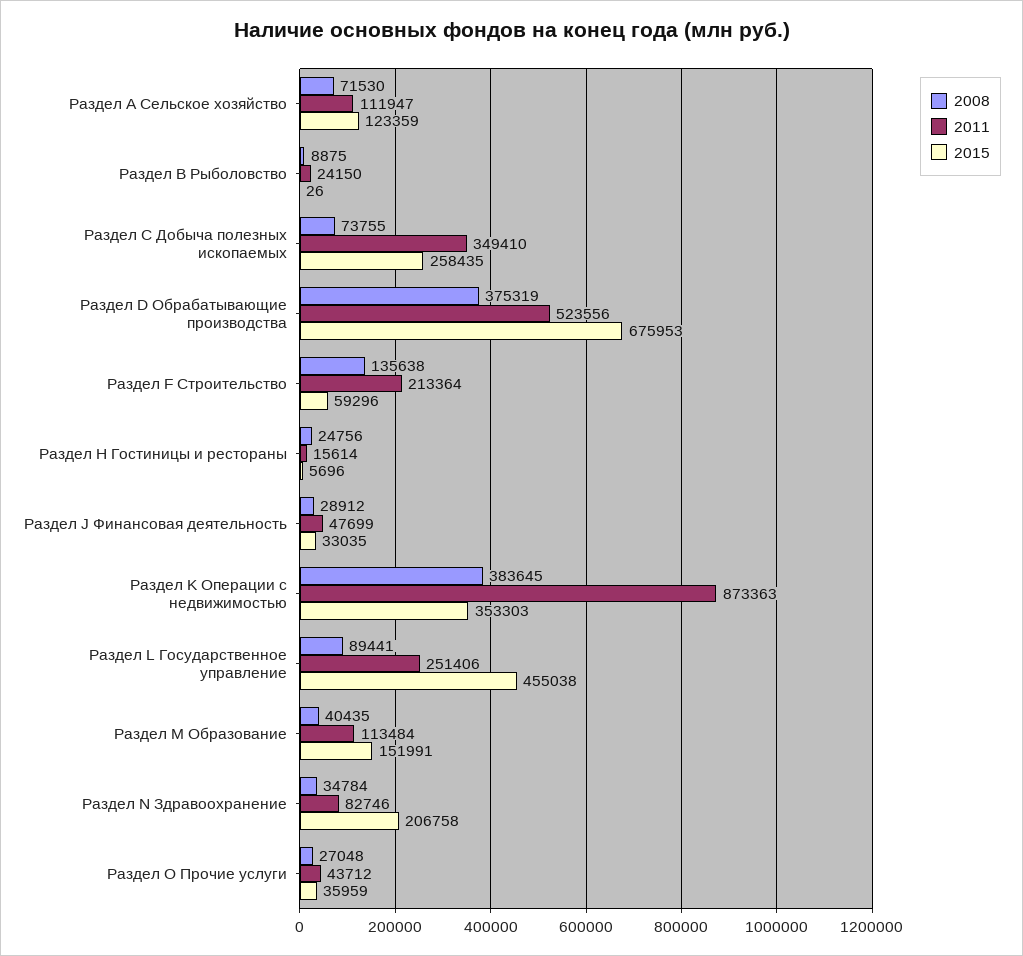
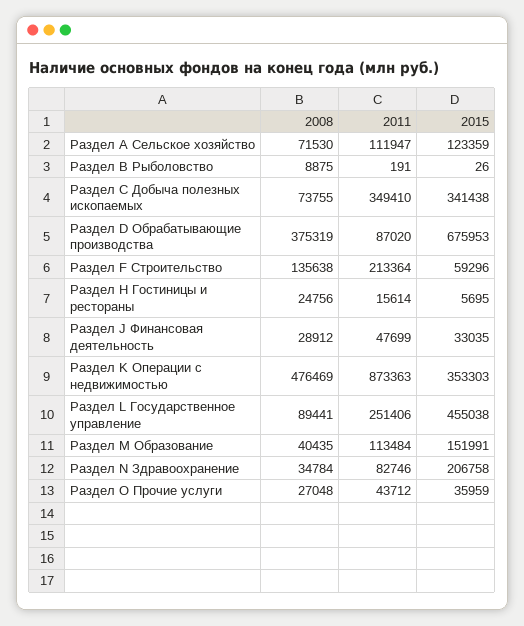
  {
    "2008": {
      "Раздел А Сельское хозяйство": 71530,
      "Раздел В Рыболовство": 8875,
      "Раздел С Добыча полезных ископаемых": 73755,
      "Раздел D Обрабатывающие производства": 375319,
      "Раздел F Строительство": 135638,
      "Раздел Н Гостиницы и рестораны": 24756,
      "Раздел J Финансовая деятельность": 28912,
-     "Раздел K Операции с недвижимостью": 383645,
+     "Раздел K Операции с недвижимостью": 476469,
      "Раздел L Государственное управление": 89441,
      "Раздел M Образование": 40435,
      "Раздел N Здравоохранение": 34784,
      "Раздел O Прочие услуги": 27048
    },
    "2011": {
      "Раздел А Сельское хозяйство": 111947,
-     "Раздел В Рыболовство": 24150,
+     "Раздел В Рыболовство": 191,
      "Раздел С Добыча полезных ископаемых": 349410,
-     "Раздел D Обрабатывающие производства": 523556,
+     "Раздел D Обрабатывающие производства": 87020,
      "Раздел F Строительство": 213364,
      "Раздел Н Гостиницы и рестораны": 15614,
      "Раздел J Финансовая деятельность": 47699,
      "Раздел K Операции с недвижимостью": 873363,
      "Раздел L Государственное управление": 251406,
      "Раздел M Образование": 113484,
      "Раздел N Здравоохранение": 82746,
      "Раздел O Прочие услуги": 43712
    },
    "2015": {
      "Раздел А Сельское хозяйство": 123359,
      "Раздел В Рыболовство": 26,
-     "Раздел С Добыча полезных ископаемых": 258435,
+     "Раздел С Добыча полезных ископаемых": 341438,
      "Раздел D Обрабатывающие производства": 675953,
      "Раздел F Строительство": 59296,
-     "Раздел Н Гостиницы и рестораны": 5696,
+     "Раздел Н Гостиницы и рестораны": 5695,
      "Раздел J Финансовая деятельность": 33035,
      "Раздел K Операции с недвижимостью": 353303,
      "Раздел L Государственное управление": 455038,
      "Раздел M Образование": 151991,
      "Раздел N Здравоохранение": 206758,
      "Раздел O Прочие услуги": 35959
    }
  }

